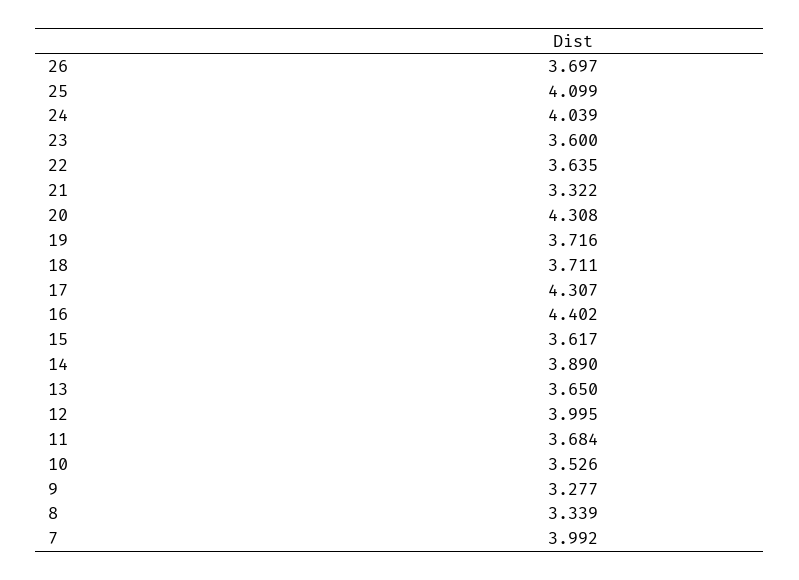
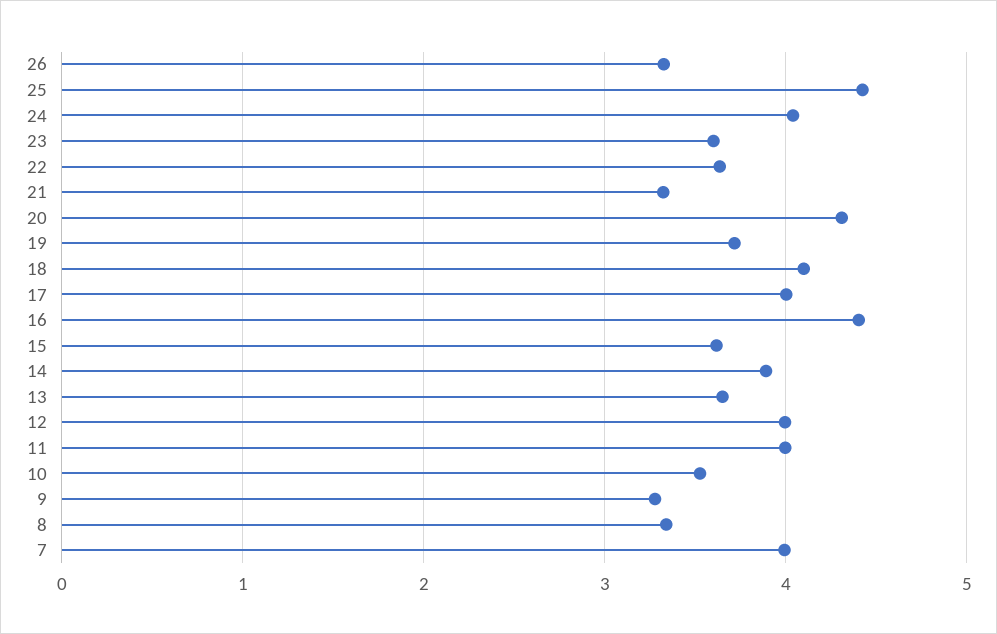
  {
-   "26": 3.697,
+   "26": 3.3,
-   "25": 4.099,
+   "25": 4.4,
    "24": 4.039,
    "23": 3.6,
    "22": 3.635,
    "21": 3.322,
    "20": 4.308,
    "19": 3.716,
-   "18": 3.711,
+   "18": 4.1,
-   "17": 4.307,
+   "17": 4,
    "16": 4.402,
    "15": 3.617,
    "14": 3.89,
    "13": 3.65,
    "12": 3.995,
-   "11": 3.684,
+   "11": 4,
    "10": 3.526,
    "9": 3.277,
    "8": 3.339,
    "7": 3.992
  }

